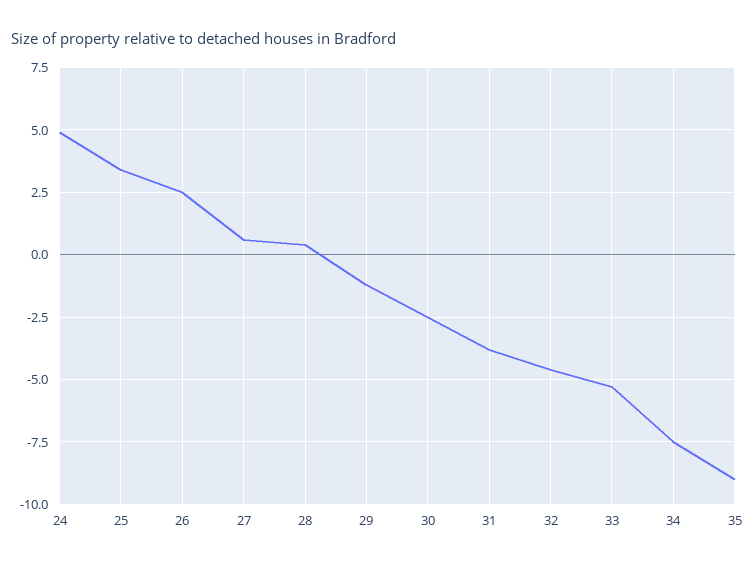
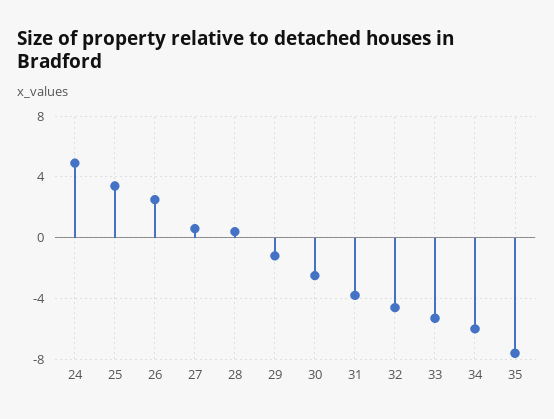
  {
    "24": 5,
    "25": 3.5,
    "26": 2.5,
    "27": 0.5,
    "28": 0.5,
    "29": -1,
    "30": -2.5,
    "31": -4,
    "32": -4.5,
    "33": -5.5,
-   "34": -7.5,
+   "34": -6,
-   "35": -9
+   "35": -7.5
  }

